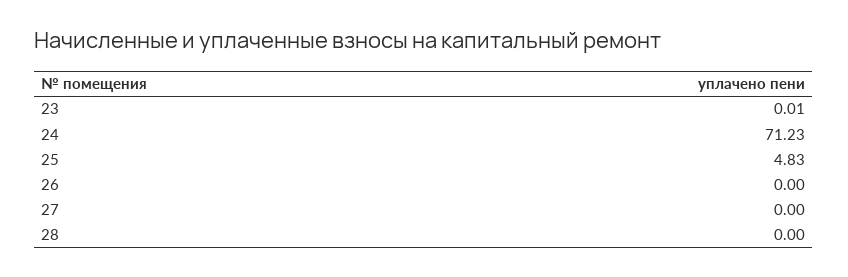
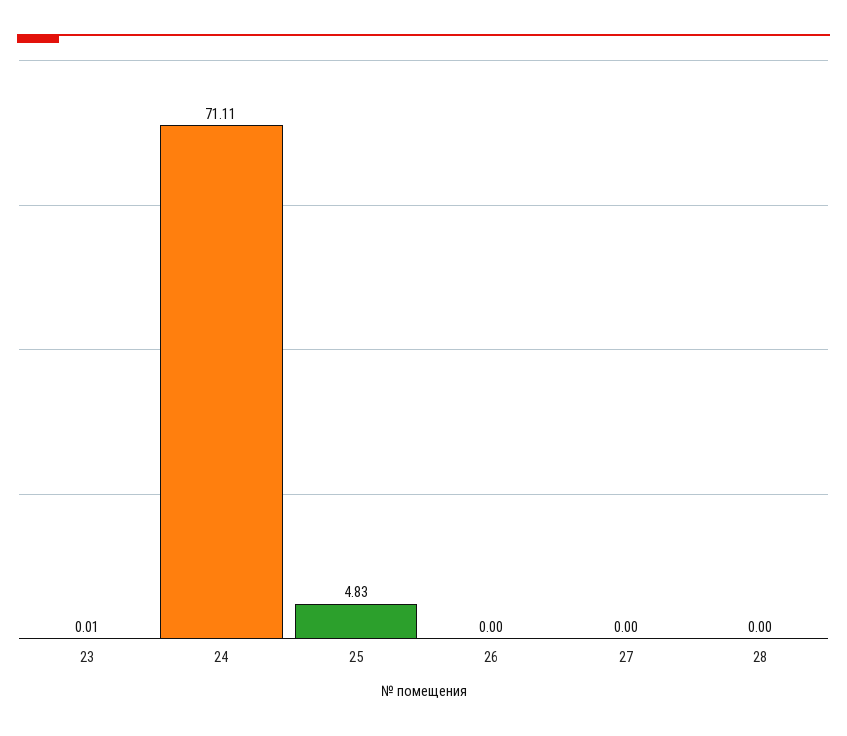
  {
    "23": 0.01,
-   "24": 71.23,
+   "24": 71.11,
    "25": 4.83,
    "26": 0,
    "27": 0,
    "28": 0
  }

